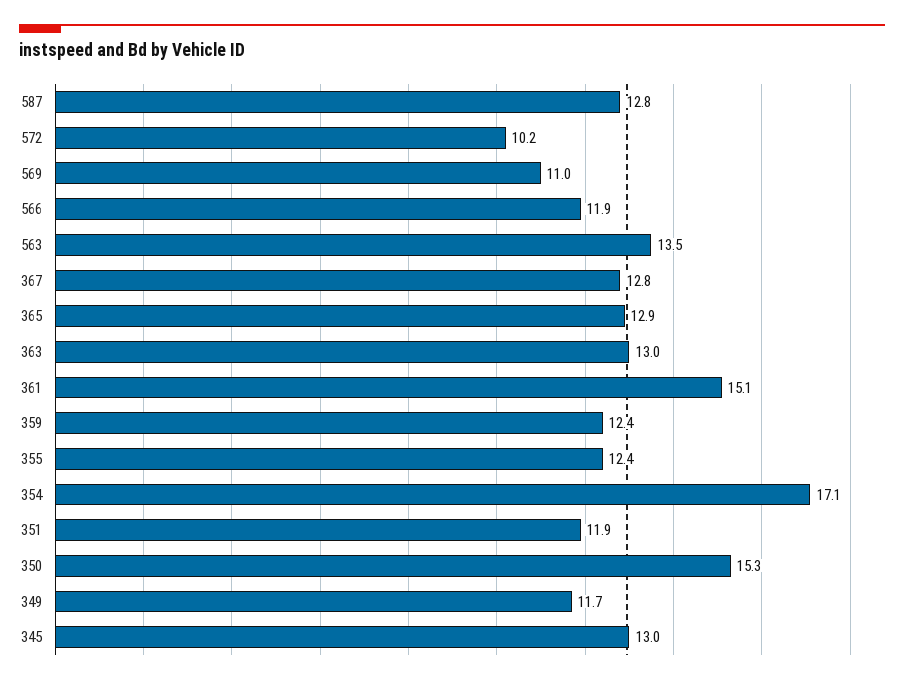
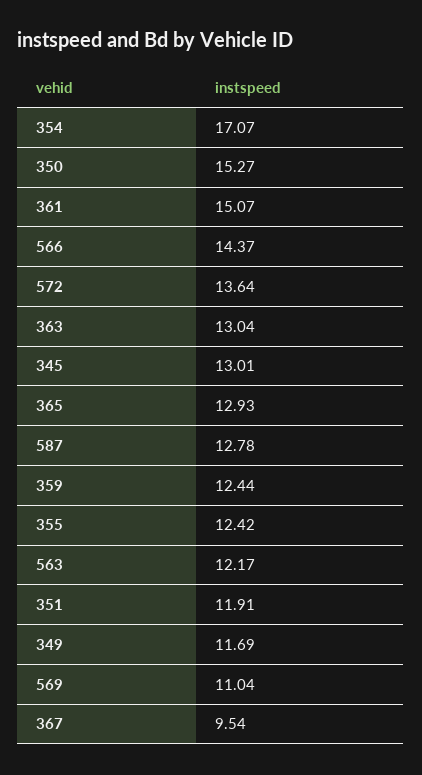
  {
    "587": 12.78,
-   "572": 10.2,
+   "572": 13.64,
    "569": 11.04,
-   "566": 11.9,
+   "566": 14.37,
-   "563": 13.5,
+   "563": 12.17,
-   "367": 12.8,
+   "367": 9.54,
    "365": 12.93,
    "363": 13.04,
    "361": 15.07,
    "359": 12.44,
    "355": 12.42,
    "354": 17.07,
    "351": 11.91,
    "350": 15.27,
    "349": 11.69,
    "345": 13.01
  }

